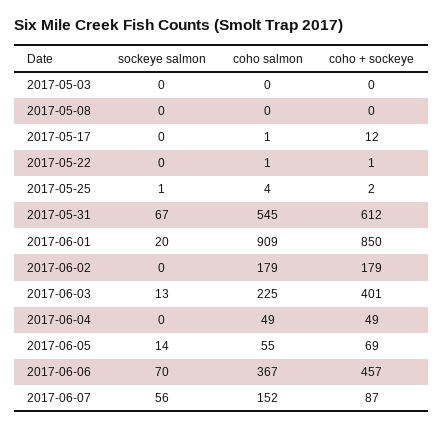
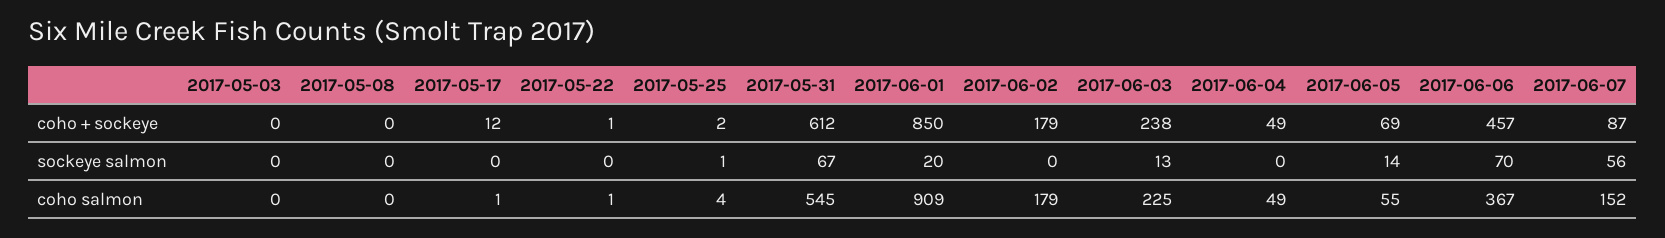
  {
    "sockeye salmon": {
      "2017-05-03": 0,
      "2017-05-08": 0,
      "2017-05-17": 0,
      "2017-05-22": 0,
      "2017-05-25": 1,
      "2017-05-31": 67,
      "2017-06-01": 20,
      "2017-06-02": 0,
      "2017-06-03": 13,
      "2017-06-04": 0,
      "2017-06-05": 14,
      "2017-06-06": 70,
      "2017-06-07": 56
    },
    "coho salmon": {
      "2017-05-03": 0,
      "2017-05-08": 0,
      "2017-05-17": 1,
      "2017-05-22": 1,
      "2017-05-25": 4,
      "2017-05-31": 545,
      "2017-06-01": 909,
      "2017-06-02": 179,
      "2017-06-03": 225,
      "2017-06-04": 49,
      "2017-06-05": 55,
      "2017-06-06": 367,
      "2017-06-07": 152
    },
    "coho + sockeye": {
      "2017-05-03": 0,
      "2017-05-08": 0,
      "2017-05-17": 12,
      "2017-05-22": 1,
      "2017-05-25": 2,
      "2017-05-31": 612,
      "2017-06-01": 850,
      "2017-06-02": 179,
-     "2017-06-03": 401,
+     "2017-06-03": 238,
      "2017-06-04": 49,
      "2017-06-05": 69,
      "2017-06-06": 457,
      "2017-06-07": 87
    }
  }

